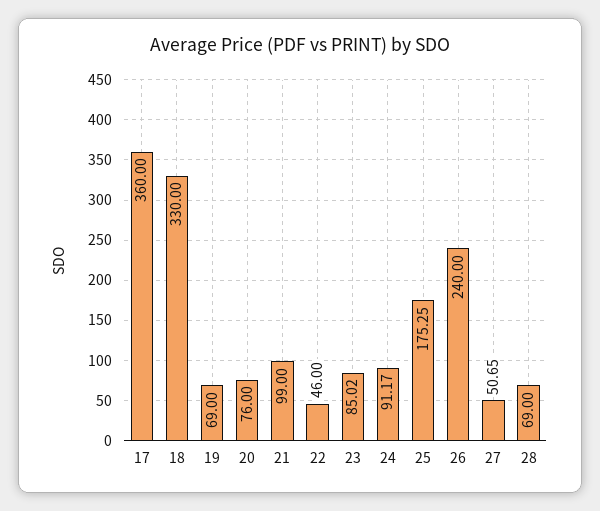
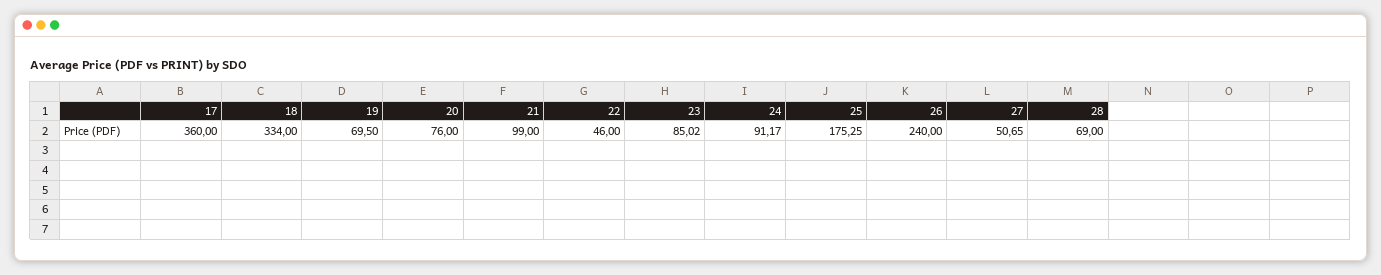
  {
    "17": 360,
-   "18": 330,
+   "18": 334,
-   "19": 69,
+   "19": 69.5,
    "20": 76,
    "21": 99,
    "22": 46,
    "23": 85.02,
    "24": 91.17,
    "25": 175.25,
    "26": 240,
    "27": 50.65,
    "28": 69
  }

